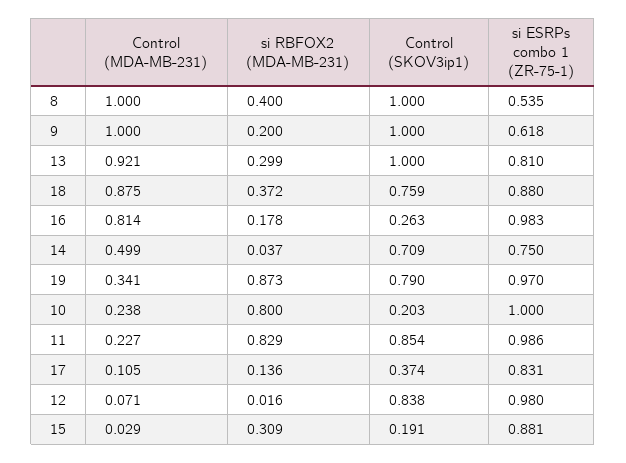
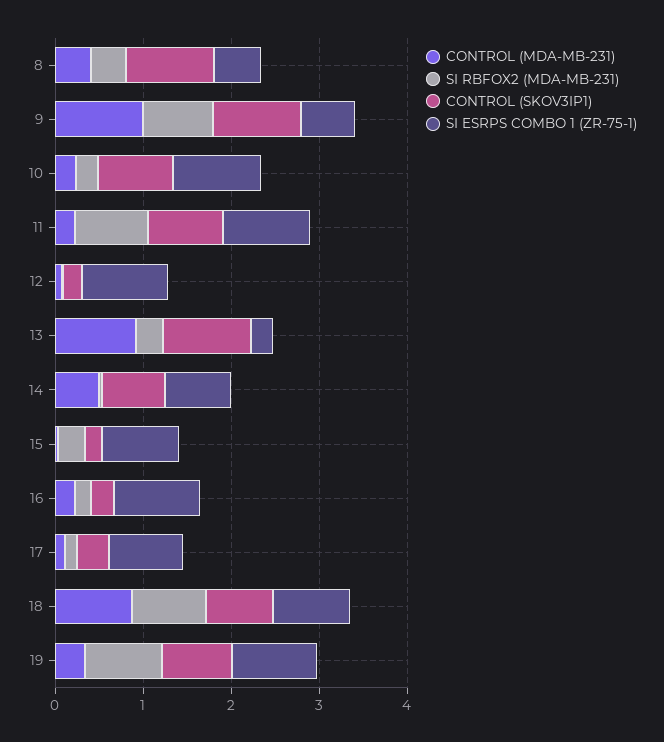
  {
    "Control (MDA-MB-231)": {
-     "8": 1,
+     "8": 0.4,
      "9": 1,
      "13": 0.921,
      "18": 0.875,
-     "16": 0.814,
+     "16": 0.2,
      "14": 0.499,
      "19": 0.341,
      "10": 0.238,
      "11": 0.227,
      "17": 0.105,
      "12": 0.071,
      "15": 0.029
    },
    "si RBFOX2 (MDA-MB-231)": {
      "8": 0.4,
-     "9": 0.2,
+     "9": 0.8,
      "13": 0.299,
-     "18": 0.372,
+     "18": 0.8,
      "16": 0.178,
      "14": 0.037,
      "19": 0.873,
-     "10": 0.8,
+     "10": 0.2,
      "11": 0.829,
      "17": 0.136,
      "12": 0.016,
      "15": 0.309
    },
    "Control (SKOV3ip1)": {
      "8": 1,
      "9": 1,
      "13": 1,
      "18": 0.759,
      "16": 0.263,
      "14": 0.709,
      "19": 0.79,
-     "10": 0.203,
+     "10": 0.8,
      "11": 0.854,
      "17": 0.374,
-     "12": 0.838,
+     "12": 0.2,
      "15": 0.191
    },
    "si ESRPs combo 1 (ZR-75-1)": {
      "8": 0.535,
      "9": 0.618,
-     "13": 0.81,
+     "13": 0.2,
      "18": 0.88,
      "16": 0.983,
      "14": 0.75,
      "19": 0.97,
      "10": 1,
      "11": 0.986,
      "17": 0.831,
      "12": 0.98,
      "15": 0.881
    }
  }

